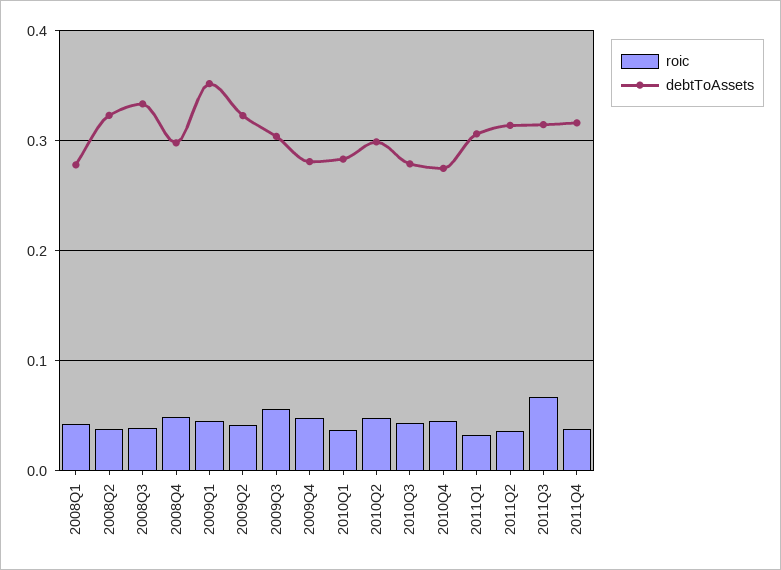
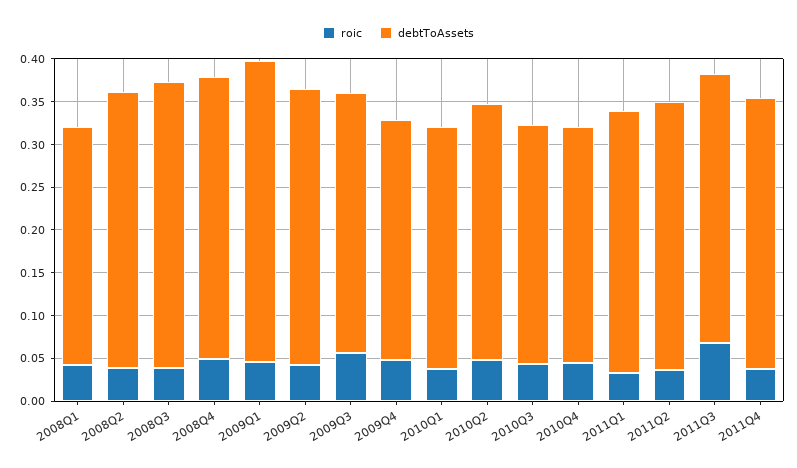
  {
    "roic": {
      "2008Q1": 0.04,
      "2008Q2": 0.04,
      "2008Q3": 0.04,
      "2008Q4": 0.05,
      "2009Q1": 0.05,
      "2009Q2": 0.04,
      "2009Q3": 0.06,
      "2009Q4": 0.05,
      "2010Q1": 0.04,
      "2010Q2": 0.05,
      "2010Q3": 0.04,
      "2010Q4": 0.05,
      "2011Q1": 0.03,
      "2011Q2": 0.04,
      "2011Q3": 0.07,
      "2011Q4": 0.04
    },
    "debtToAssets": {
      "2008Q1": 0.28,
      "2008Q2": 0.32,
      "2008Q3": 0.33,
-     "2008Q4": 0.3,
+     "2008Q4": 0.33,
      "2009Q1": 0.35,
      "2009Q2": 0.32,
      "2009Q3": 0.3,
      "2009Q4": 0.28,
      "2010Q1": 0.28,
      "2010Q2": 0.3,
      "2010Q3": 0.28,
      "2010Q4": 0.28,
      "2011Q1": 0.31,
      "2011Q2": 0.31,
      "2011Q3": 0.31,
      "2011Q4": 0.32
    }
  }

